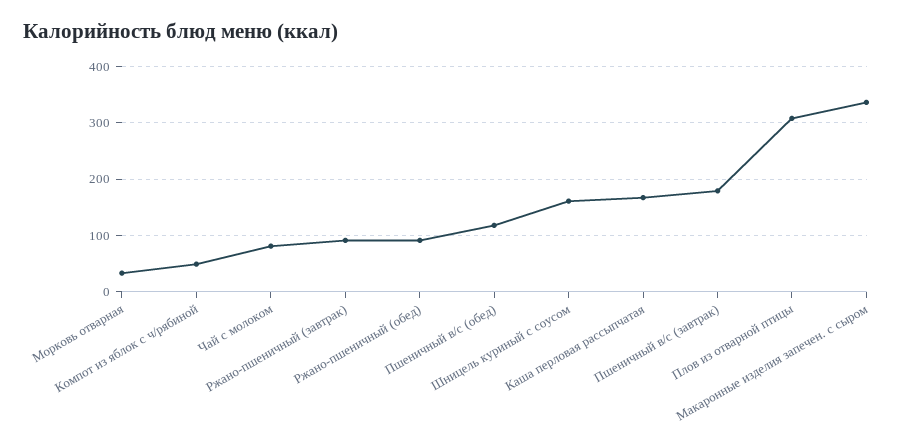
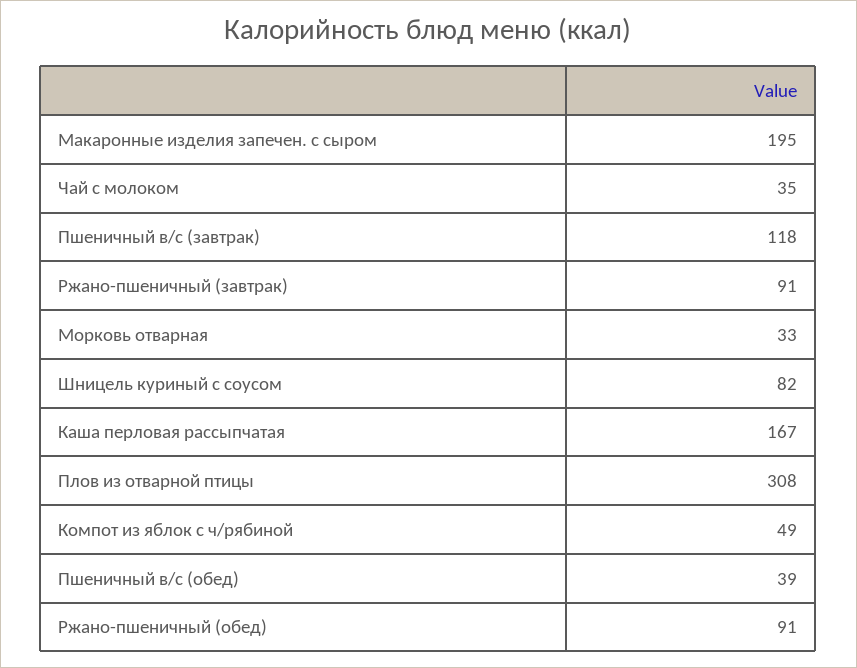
  {
    "Морковь отварная": 33,
    "Компот из яблок с ч/рябиной": 49,
-   "Чай с молоком": 80,
+   "Чай с молоком": 35,
    "Ржано-пшеничный (завтрак)": 91,
    "Ржано-пшеничный (обед)": 91,
-   "Пшеничный в/с (обед)": 120,
+   "Пшеничный в/с (обед)": 39,
-   "Шницель куриный с соусом": 160,
+   "Шницель куриный с соусом": 82,
    "Каша перловая рассыпчатая": 167,
-   "Пшеничный в/с (завтрак)": 180,
+   "Пшеничный в/с (завтрак)": 118,
    "Плов из отварной птицы": 308,
-   "Макаронные изделия запечен. с сыром": 340
+   "Макаронные изделия запечен. с сыром": 195
  }

